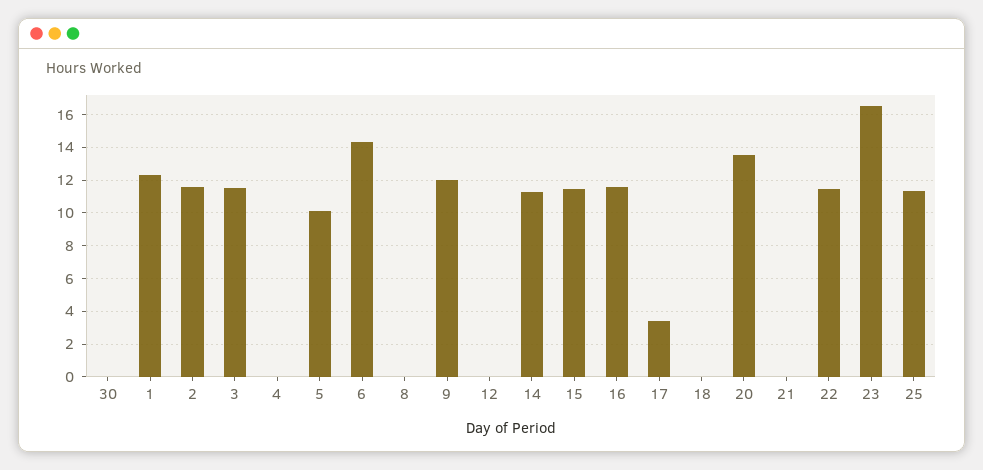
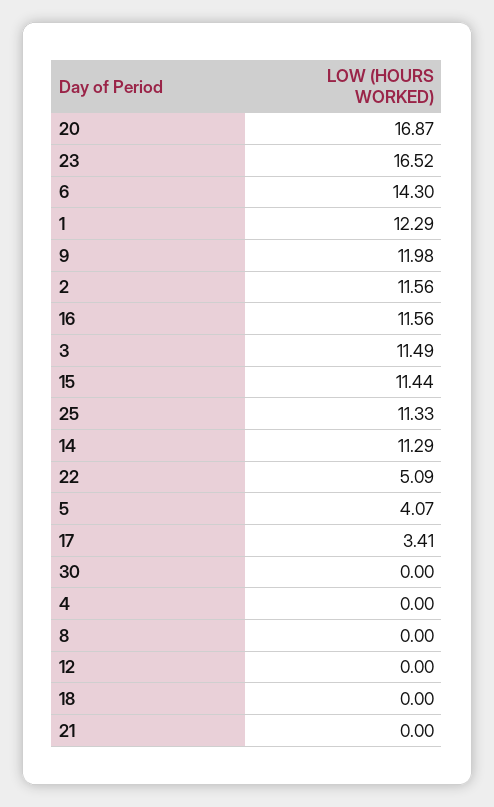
  {
    "30": 0,
    "1": 12.29,
    "2": 11.56,
    "3": 11.49,
    "4": 0,
-   "5": 10,
+   "5": 4.07,
    "6": 14.3,
    "8": 0,
    "9": 11.98,
    "12": 0,
    "14": 11.29,
    "15": 11.44,
    "16": 11.56,
    "17": 3.41,
    "18": 0,
-   "20": 13.5,
+   "20": 16.87,
    "21": 0,
-   "22": 11.5,
+   "22": 5.09,
    "23": 16.52,
    "25": 11.33
  }

